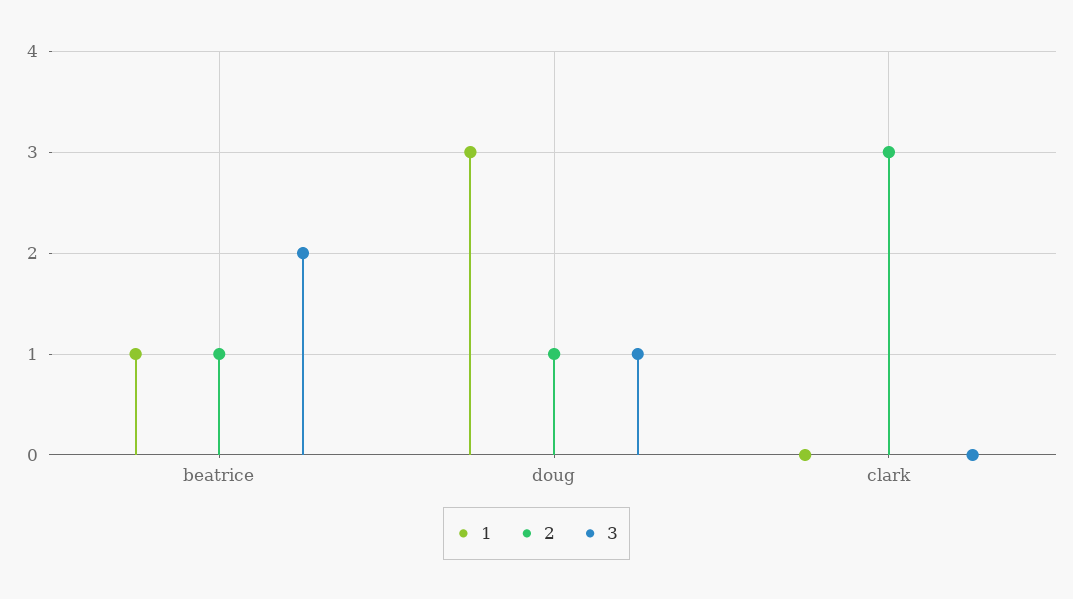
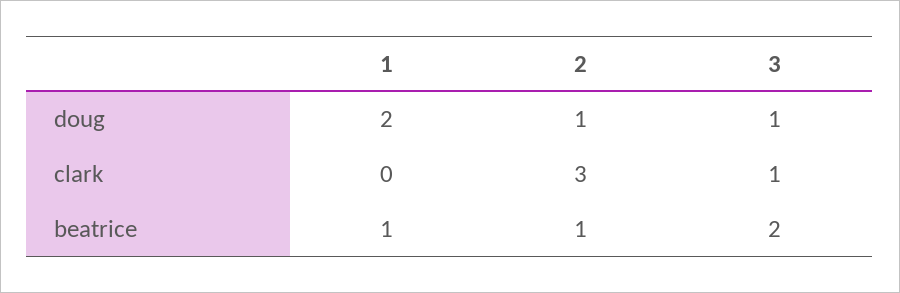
  {
    "1": {
      "beatrice": 1,
-     "doug": 3,
+     "doug": 2,
      "clark": 0
    },
    "2": {
      "beatrice": 1,
      "doug": 1,
      "clark": 3
    },
    "3": {
      "beatrice": 2,
      "doug": 1,
-     "clark": 0
+     "clark": 1
    }
  }

